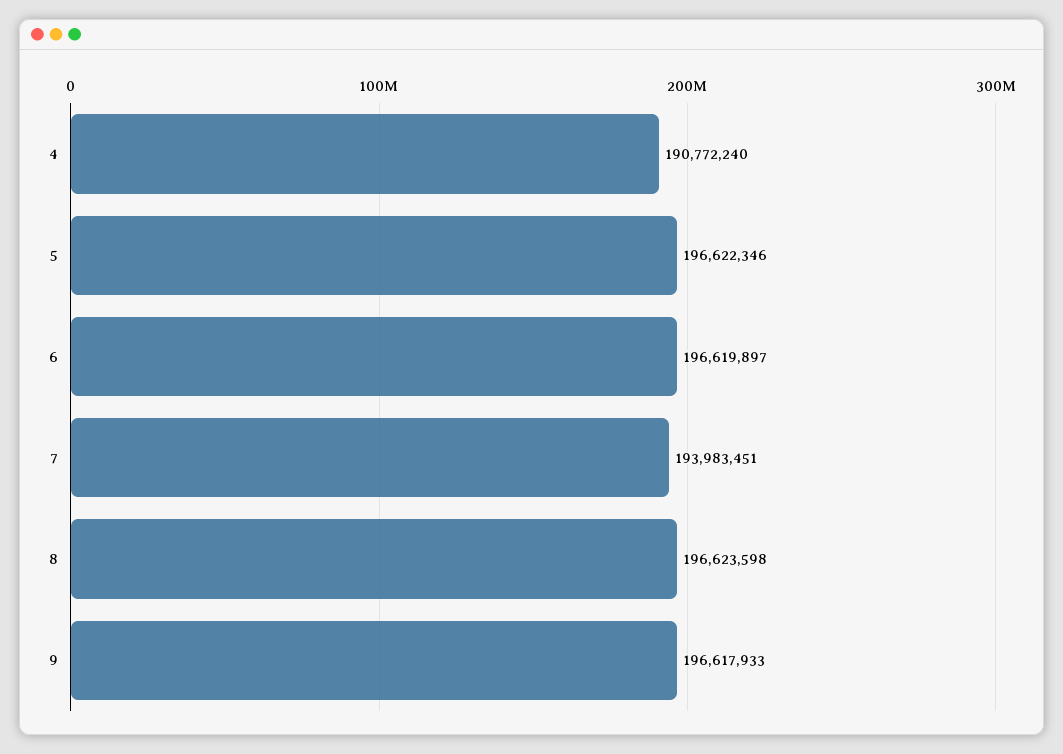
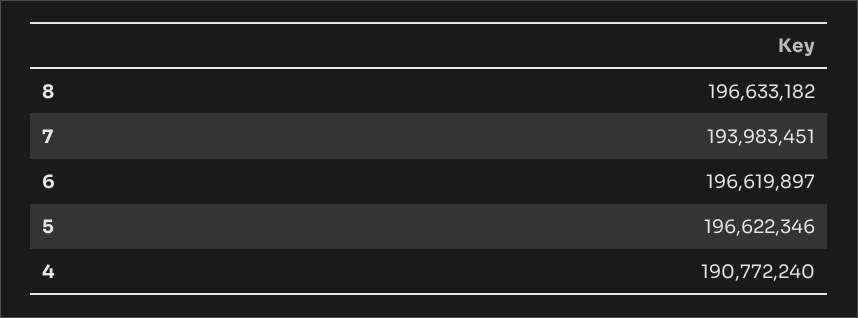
  {
    "4": 190772240,
    "5": 196622346,
    "6": 196619897,
    "7": 193983451,
-   "8": 196623598,
+   "8": 196633182
-   "9": 196617933
  }

